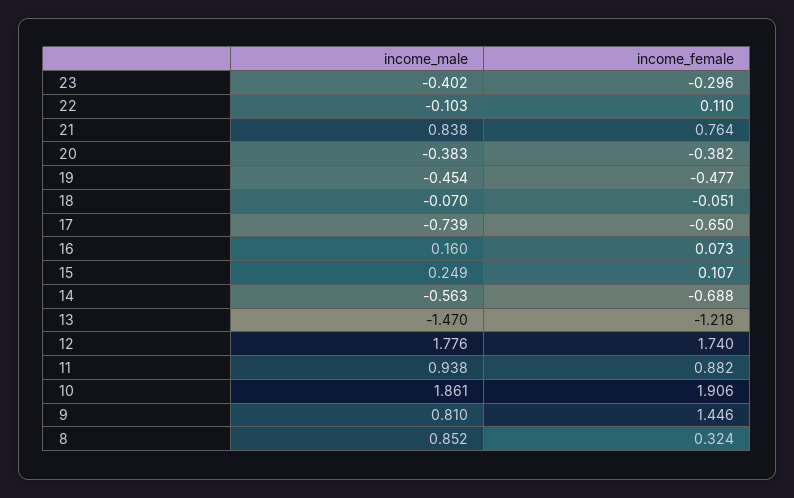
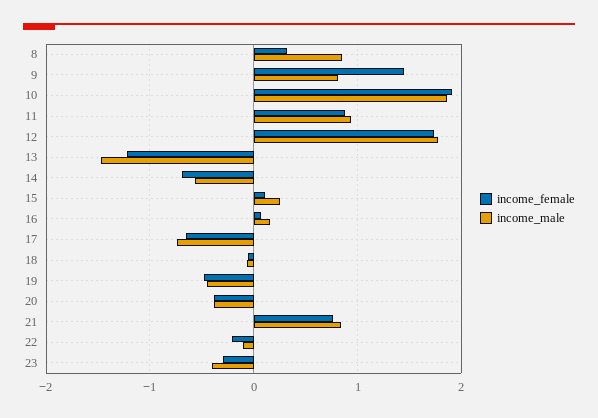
  {
    "income_male": {
      "23": -0.402,
      "22": -0.103,
      "21": 0.838,
      "20": -0.383,
      "19": -0.454,
      "18": -0.07,
      "17": -0.739,
      "16": 0.16,
      "15": 0.249,
      "14": -0.563,
      "13": -1.47,
      "12": 1.776,
      "11": 0.938,
      "10": 1.861,
      "9": 0.81,
      "8": 0.852
    },
    "income_female": {
      "23": -0.296,
-     "22": 0.11,
+     "22": -0.2,
      "21": 0.764,
      "20": -0.382,
      "19": -0.477,
      "18": -0.051,
      "17": -0.65,
      "16": 0.073,
      "15": 0.107,
      "14": -0.688,
      "13": -1.218,
      "12": 1.74,
      "11": 0.882,
      "10": 1.906,
      "9": 1.446,
      "8": 0.324
    }
  }

